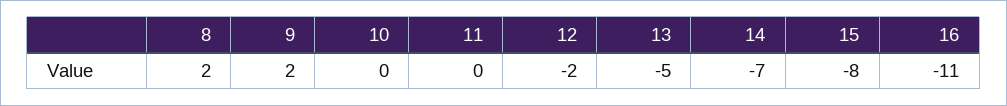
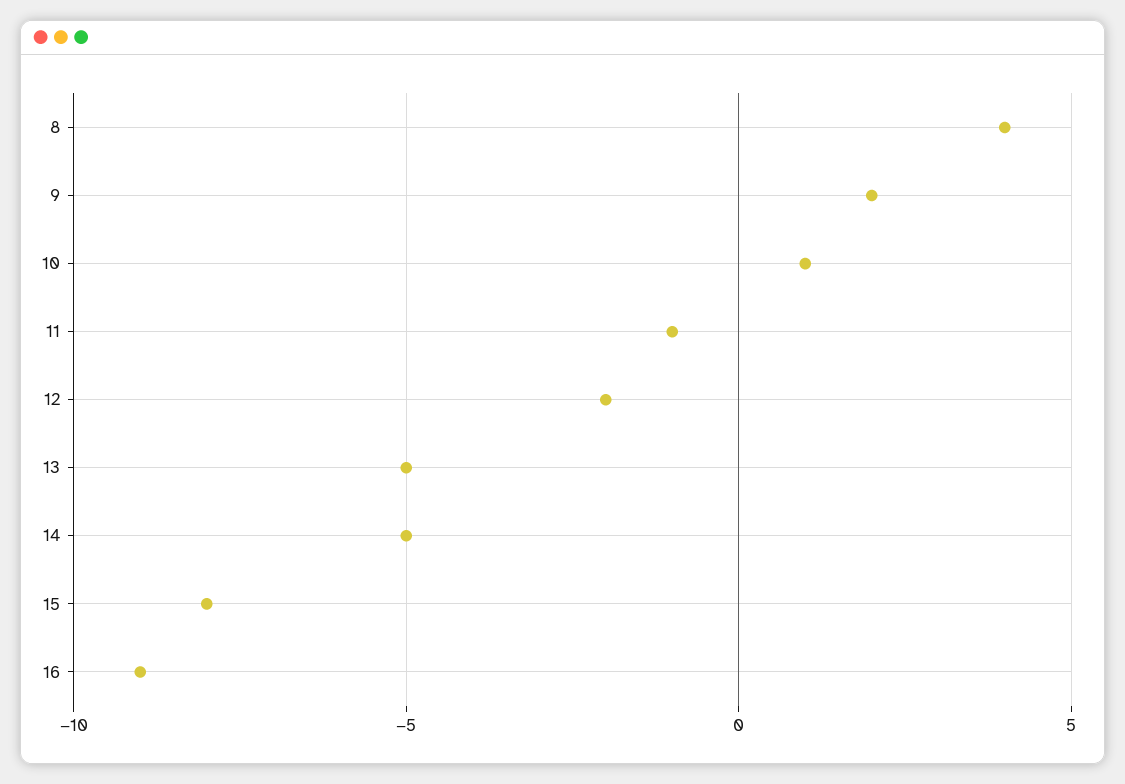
  {
-   "8": 2,
+   "8": 4,
    "9": 2,
-   "10": 0,
+   "10": 1,
-   "11": 0,
+   "11": -1,
    "12": -2,
    "13": -5,
-   "14": -7,
+   "14": -5,
    "15": -8,
-   "16": -11
+   "16": -9
  }

